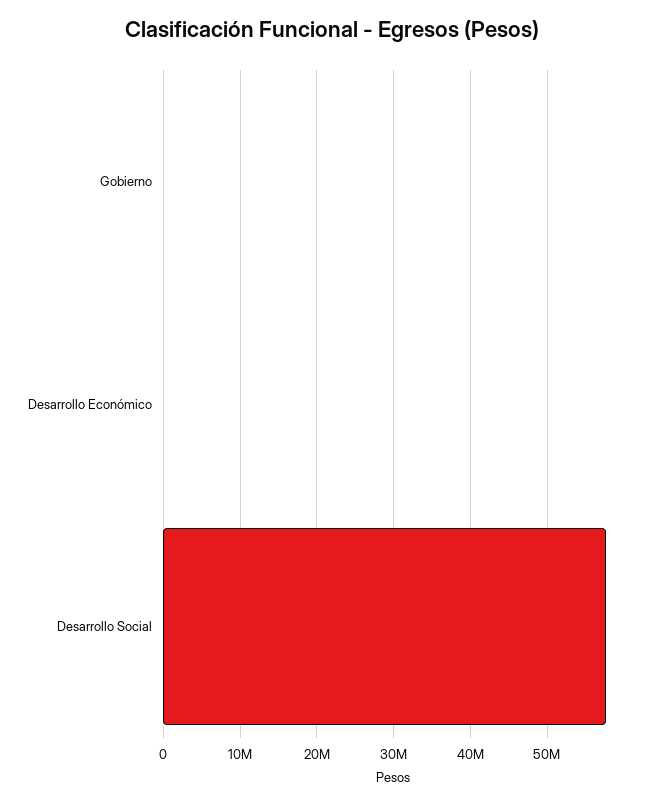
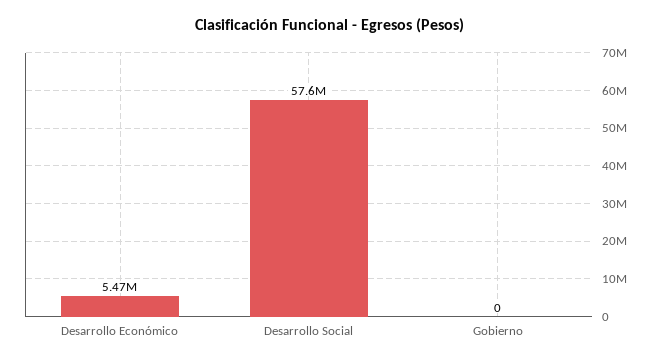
  {
    "Gobierno": 0,
-   "Desarrollo Económico": 0,
+   "Desarrollo Económico": 5470000,
    "Desarrollo Social": 57600000
  }

